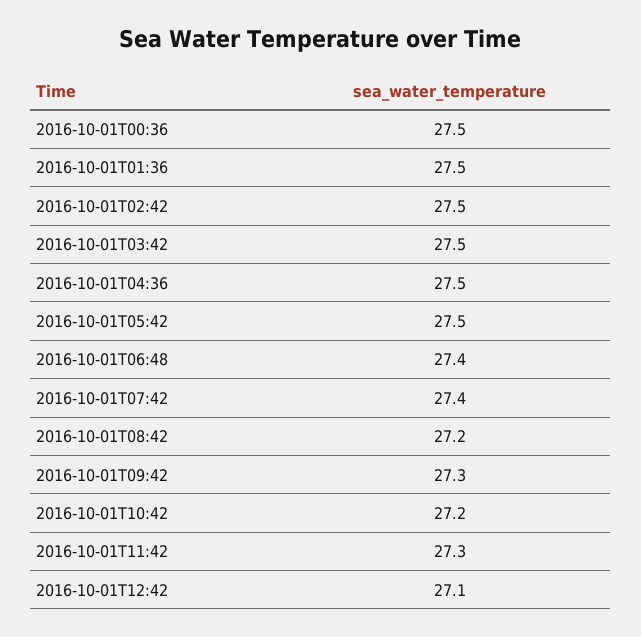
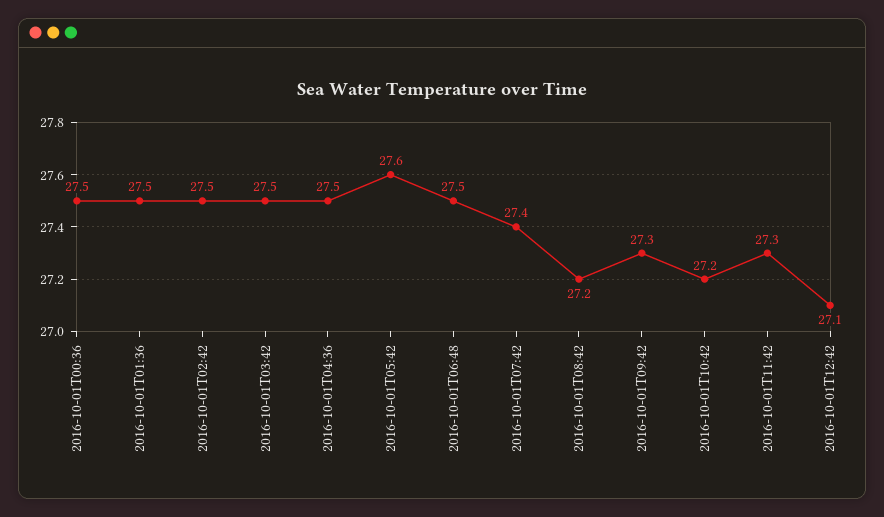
  {
    "2016-10-01T00:36": 27.5,
    "2016-10-01T01:36": 27.5,
    "2016-10-01T02:42": 27.5,
    "2016-10-01T03:42": 27.5,
    "2016-10-01T04:36": 27.5,
-   "2016-10-01T05:42": 27.5,
+   "2016-10-01T05:42": 27.6,
-   "2016-10-01T06:48": 27.4,
+   "2016-10-01T06:48": 27.5,
    "2016-10-01T07:42": 27.4,
    "2016-10-01T08:42": 27.2,
    "2016-10-01T09:42": 27.3,
    "2016-10-01T10:42": 27.2,
    "2016-10-01T11:42": 27.3,
    "2016-10-01T12:42": 27.1
  }

